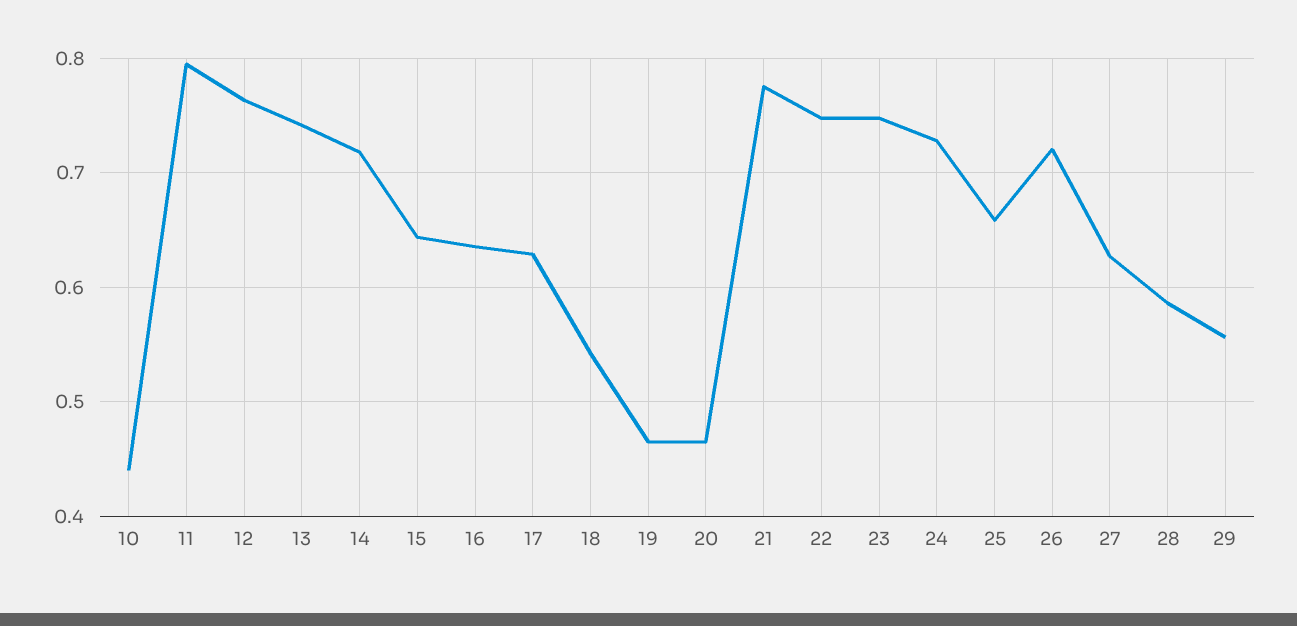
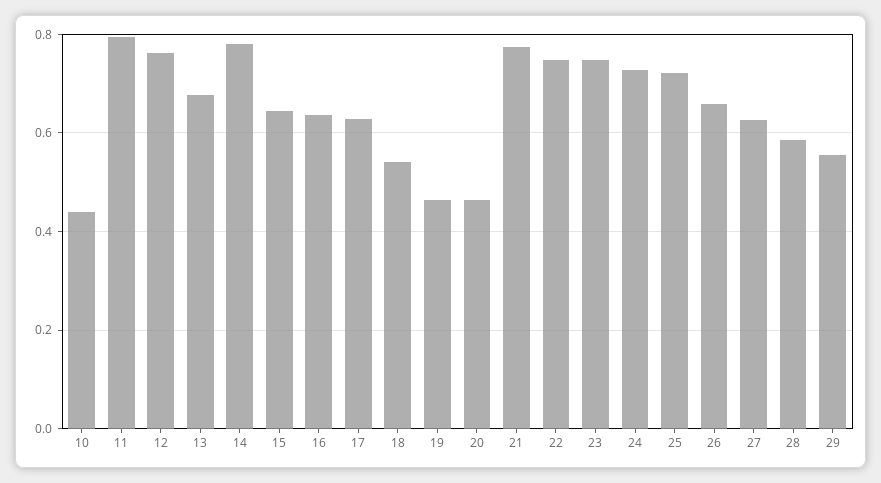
  {
    "10": 0.44,
    "11": 0.8,
    "12": 0.76,
-   "13": 0.74,
+   "13": 0.68,
-   "14": 0.72,
+   "14": 0.78,
    "15": 0.64,
    "16": 0.64,
    "17": 0.63,
    "18": 0.54,
    "19": 0.46,
    "20": 0.46,
    "21": 0.78,
    "22": 0.75,
    "23": 0.75,
    "24": 0.73,
-   "25": 0.66,
+   "25": 0.72,
-   "26": 0.72,
+   "26": 0.66,
    "27": 0.63,
    "28": 0.59,
    "29": 0.56
  }

